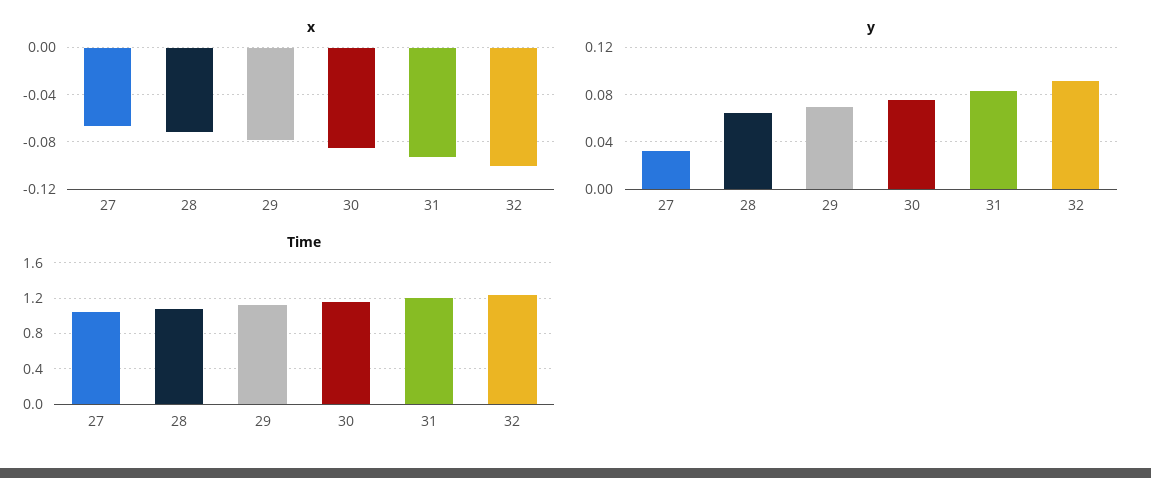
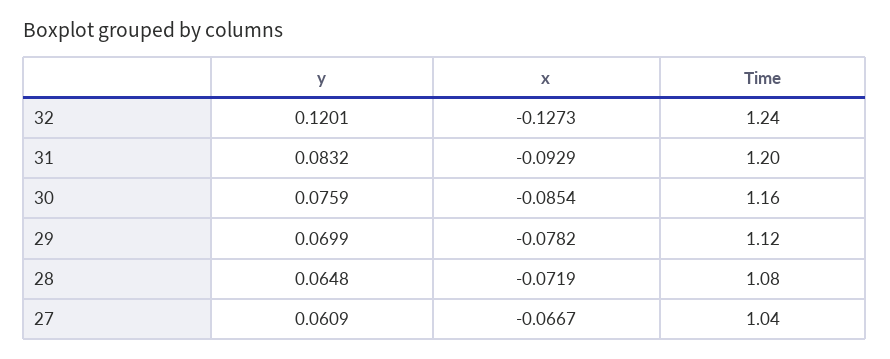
  {
    "x": {
      "27": -0.0667,
      "28": -0.0719,
      "29": -0.0782,
      "30": -0.0854,
      "31": -0.0929,
-     "32": -0.1
+     "32": -0.1273
    },
    "y": {
-     "27": 0.03,
+     "27": 0.0609,
      "28": 0.0648,
      "29": 0.0699,
      "30": 0.0759,
      "31": 0.0832,
-     "32": 0.09
+     "32": 0.1201
    },
    "Time": {
      "27": 1.04,
      "28": 1.08,
      "29": 1.12,
      "30": 1.16,
      "31": 1.2,
      "32": 1.24
    }
  }

